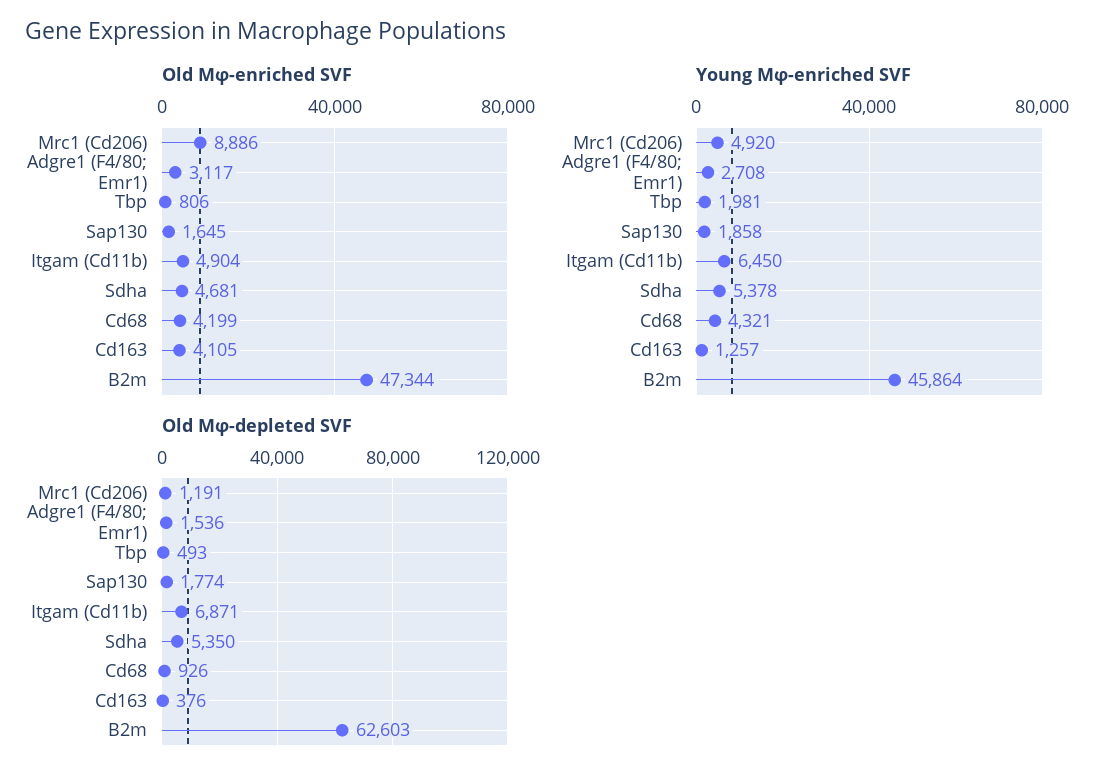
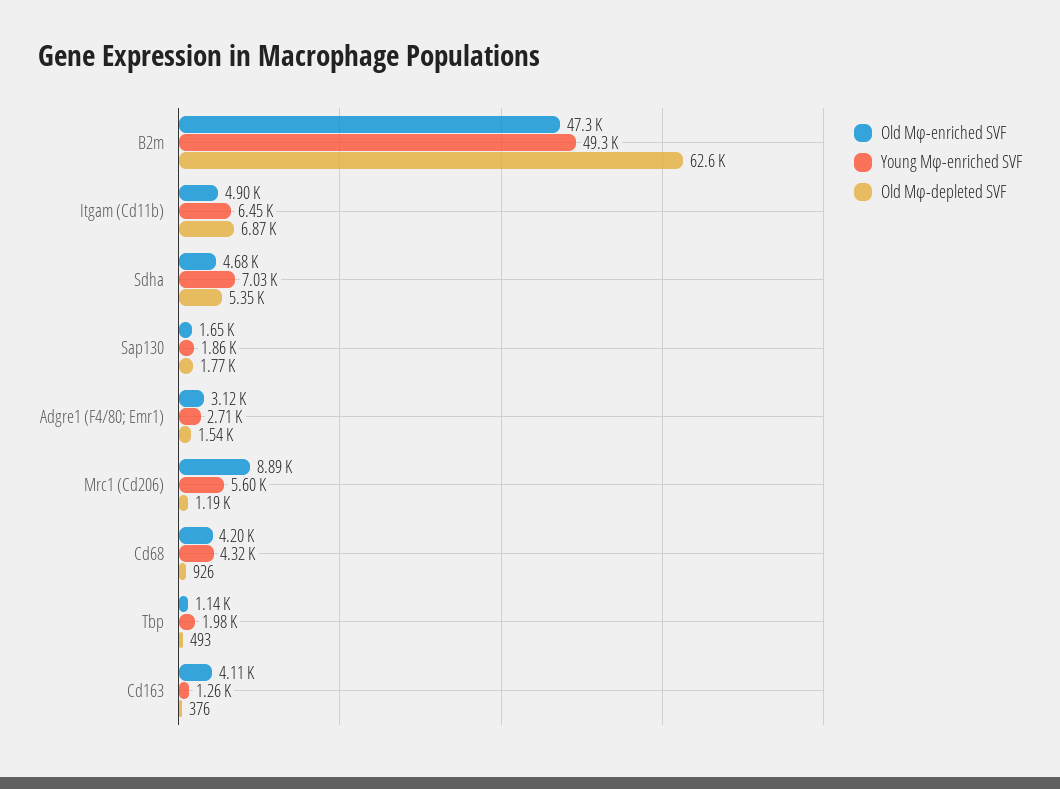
  {
    "Old Mφ-enriched SVF": {
      "Mrc1 (Cd206)": 8886,
      "Adgre1 (F4/80; Emr1)": 3117,
-     "Tbp": 806,
+     "Tbp": 1140,
      "Sap130": 1645,
      "Itgam (Cd11b)": 4904,
      "Sdha": 4681,
      "Cd68": 4199,
      "Cd163": 4105,
      "B2m": 47344
    },
    "Young Mφ-enriched SVF": {
-     "Mrc1 (Cd206)": 4920,
+     "Mrc1 (Cd206)": 5600,
      "Adgre1 (F4/80; Emr1)": 2708,
      "Tbp": 1981,
      "Sap130": 1858,
      "Itgam (Cd11b)": 6450,
-     "Sdha": 5378,
+     "Sdha": 7030,
      "Cd68": 4321,
      "Cd163": 1257,
-     "B2m": 45864
+     "B2m": 49300
    },
    "Old Mφ-depleted SVF": {
      "Mrc1 (Cd206)": 1191,
      "Adgre1 (F4/80; Emr1)": 1536,
      "Tbp": 493,
      "Sap130": 1774,
      "Itgam (Cd11b)": 6871,
      "Sdha": 5350,
      "Cd68": 926,
      "Cd163": 376,
      "B2m": 62603
    }
  }

